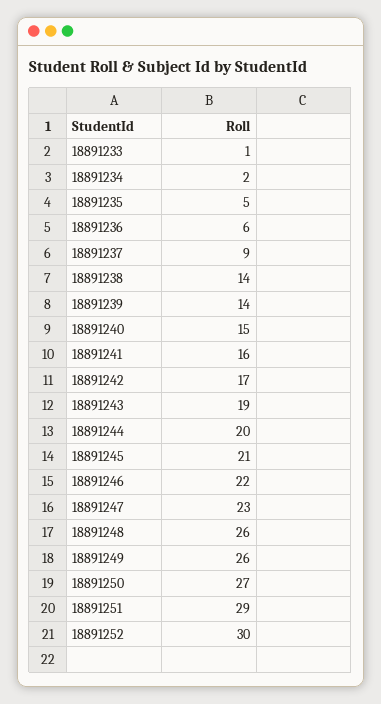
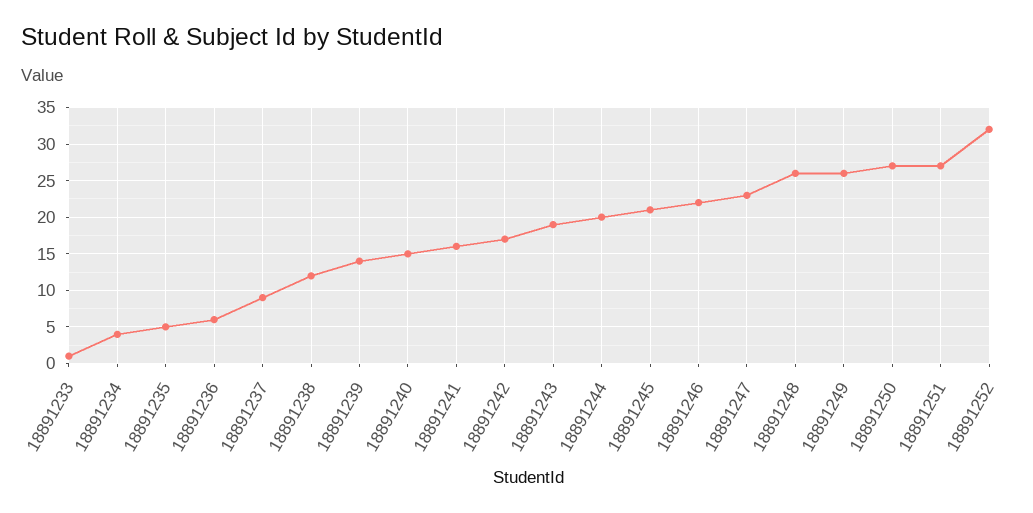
  {
    "18891233": 1,
-   "18891234": 2,
+   "18891234": 4,
    "18891235": 5,
    "18891236": 6,
    "18891237": 9,
-   "18891238": 14,
+   "18891238": 12,
    "18891239": 14,
    "18891240": 15,
    "18891241": 16,
    "18891242": 17,
    "18891243": 19,
    "18891244": 20,
    "18891245": 21,
    "18891246": 22,
    "18891247": 23,
    "18891248": 26,
    "18891249": 26,
    "18891250": 27,
-   "18891251": 29,
+   "18891251": 27,
-   "18891252": 30
+   "18891252": 32
  }

